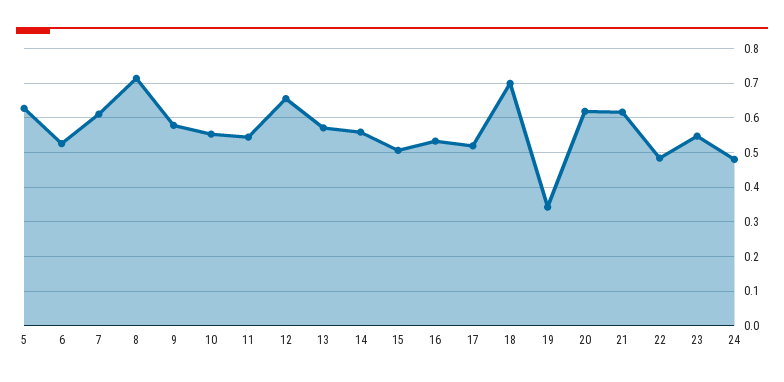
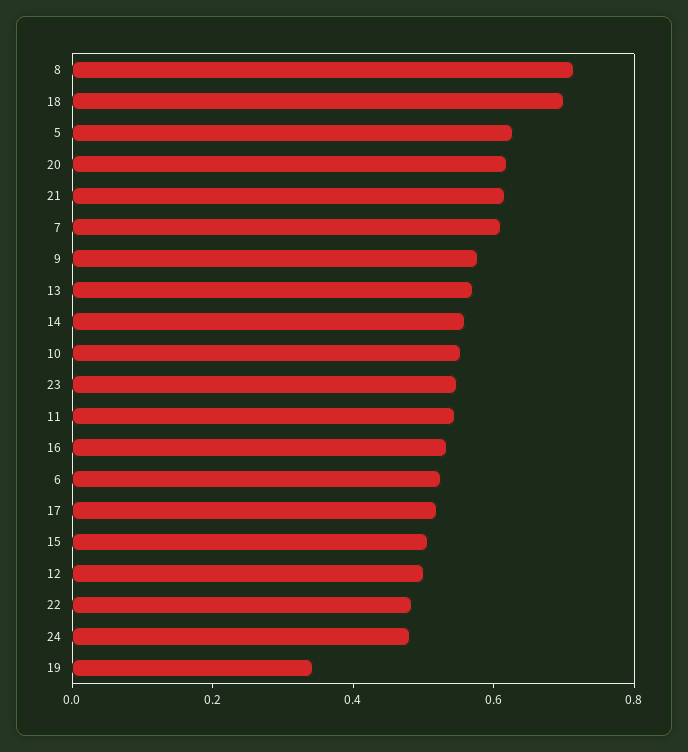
  {
    "5": 0.62,
    "6": 0.52,
    "7": 0.62,
    "8": 0.72,
    "9": 0.58,
    "10": 0.56,
    "11": 0.54,
-   "12": 0.66,
+   "12": 0.5,
    "13": 0.58,
    "14": 0.56,
    "15": 0.5,
    "16": 0.54,
    "17": 0.52,
    "18": 0.7,
    "19": 0.34,
    "20": 0.62,
    "21": 0.62,
    "22": 0.48,
    "23": 0.54,
    "24": 0.48
  }

